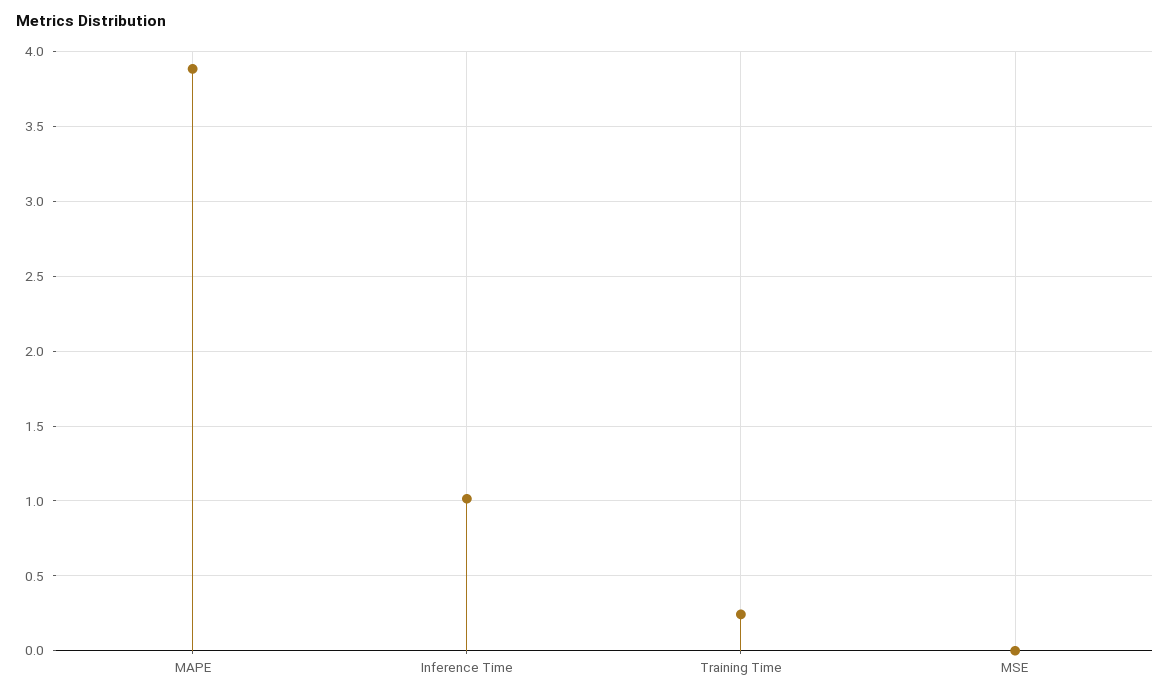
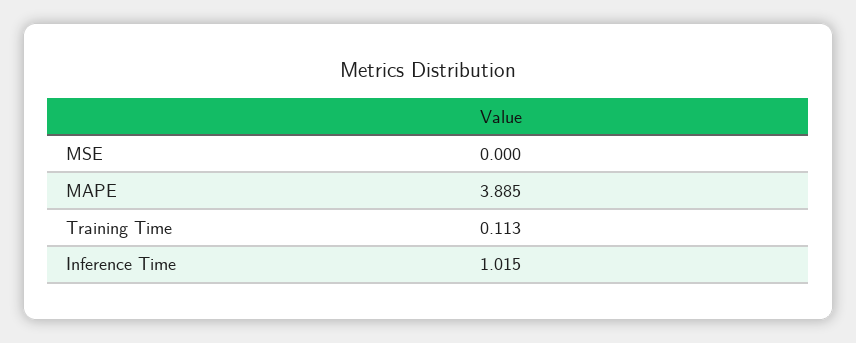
  {
    "MAPE": 3.885,
    "Inference Time": 1.015,
-   "Training Time": 0.25,
+   "Training Time": 0.113,
    "MSE": 0
  }

